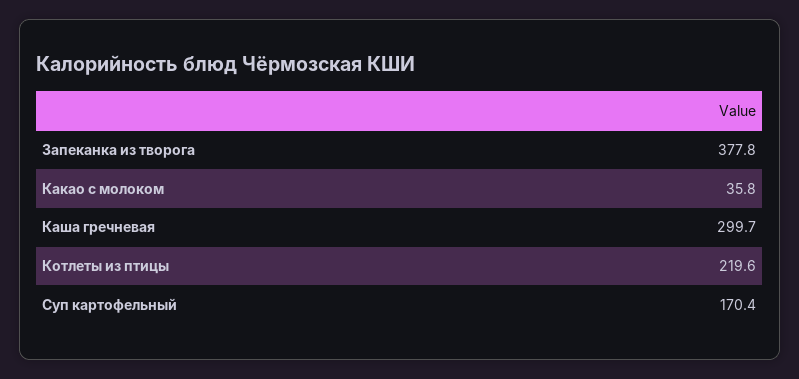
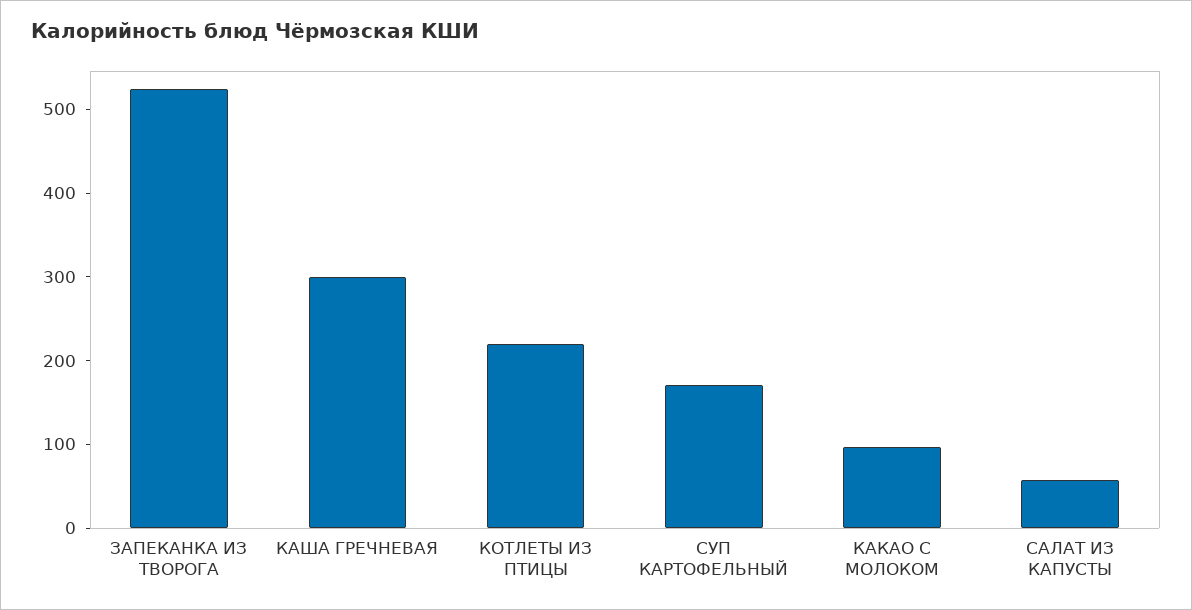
  {
-   "Запеканка из творога": 377.8,
+   "Запеканка из творога": 520,
-   "Какао с молоком": 35.8,
+   "Какао с молоком": 100,
    "Каша гречневая": 299.7,
    "Котлеты из птицы": 219.6,
-   "Суп картофельный": 170.4
+   "Суп картофельный": 170.4,
+   "САЛАТ ИЗ КАПУСТЫ": 60
  }

